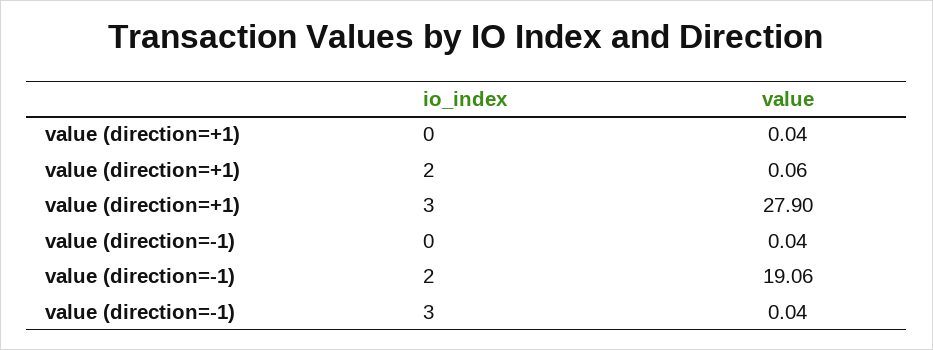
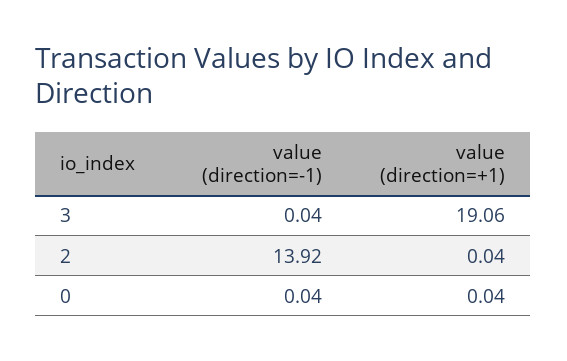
  {
    "value (direction=+1)": {
      "0": 0.04,
-     "2": 0.06,
+     "2": 0.04,
-     "3": 27.9
+     "3": 19.06
    },
    "value (direction=-1)": {
      "0": 0.04,
-     "2": 19.06,
+     "2": 13.92,
      "3": 0.04
    }
  }

